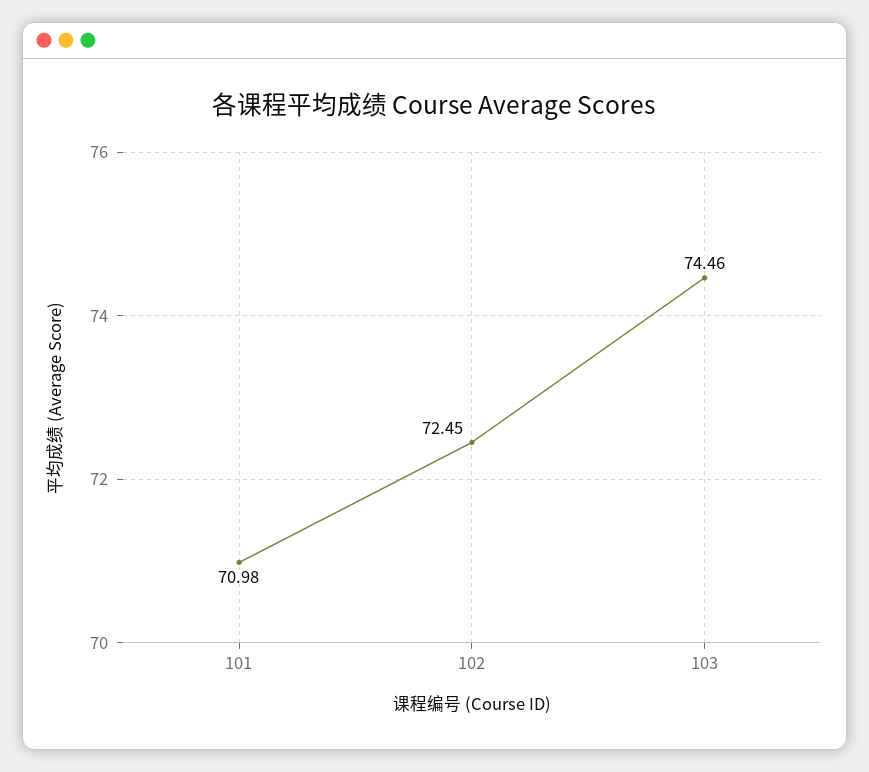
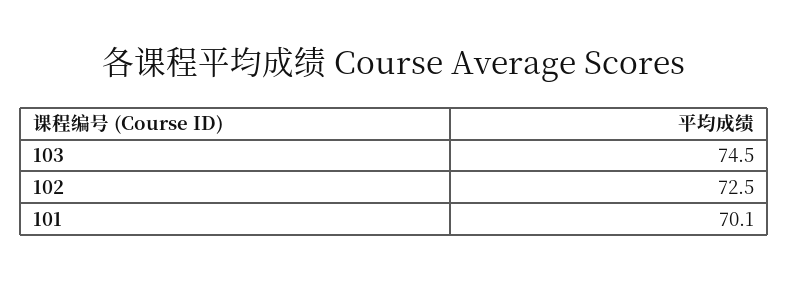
  {
-   "101": 70.98,
+   "101": 70.1,
    "102": 72.45,
    "103": 74.46
  }

